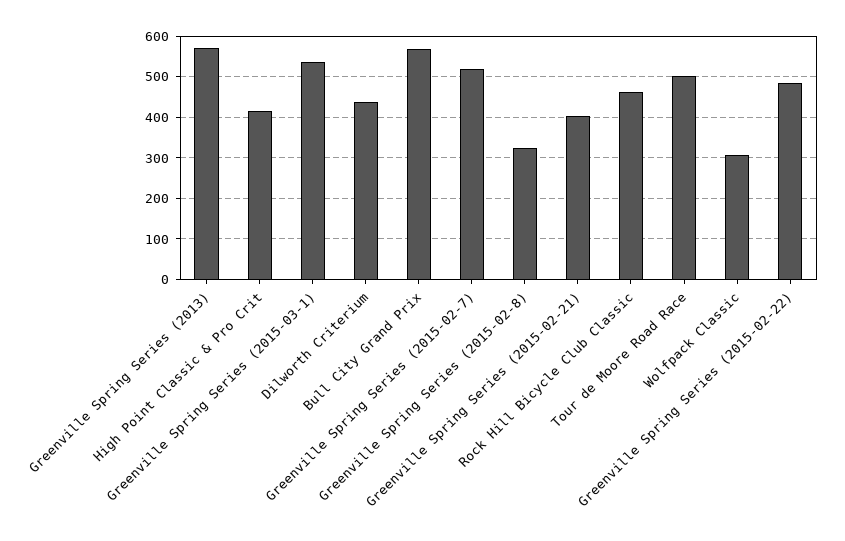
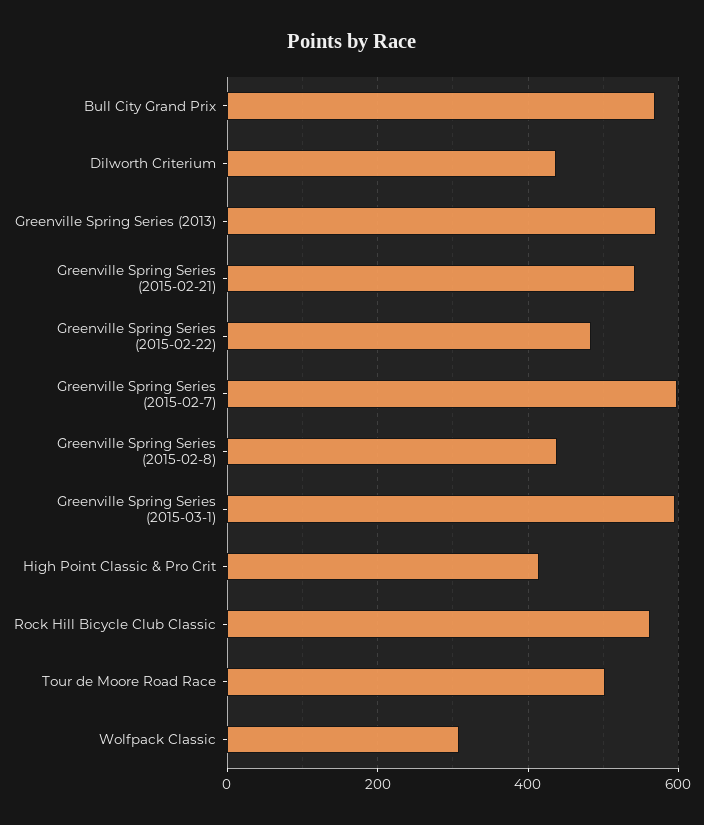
  {
    "Greenville Spring Series (2013)": 580,
    "High Point Classic & Pro Crit": 420,
-   "Greenville Spring Series (2015-03-1)": 540,
+   "Greenville Spring Series (2015-03-1)": 600,
    "Dilworth Criterium": 440,
    "Bull City Grand Prix": 560,
-   "Greenville Spring Series (2015-02-7)": 520,
+   "Greenville Spring Series (2015-02-7)": 600,
-   "Greenville Spring Series (2015-02-8)": 320,
+   "Greenville Spring Series (2015-02-8)": 440,
-   "Greenville Spring Series (2015-02-21)": 400,
+   "Greenville Spring Series (2015-02-21)": 540,
-   "Rock Hill Bicycle Club Classic": 460,
+   "Rock Hill Bicycle Club Classic": 560,
    "Tour de Moore Road Race": 500,
    "Wolfpack Classic": 300,
    "Greenville Spring Series (2015-02-22)": 480
  }

